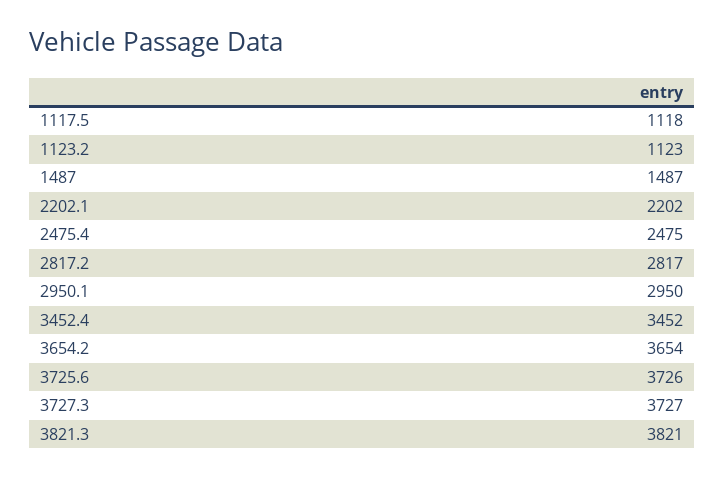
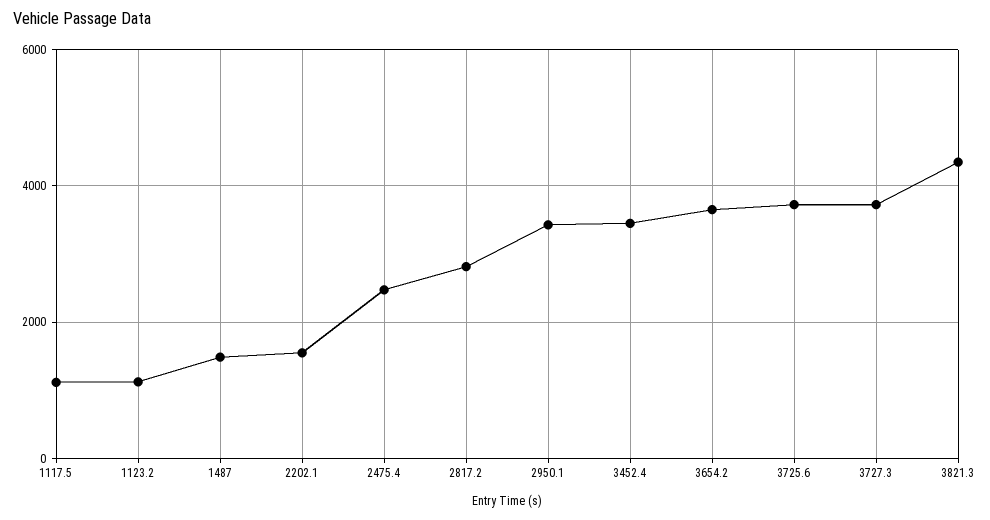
  {
    "1117.5": 1118,
    "1123.2": 1123,
    "1487": 1487,
-   "2202.1": 2202,
+   "2202.1": 1600,
    "2475.4": 2475,
    "2817.2": 2817,
-   "2950.1": 2950,
+   "2950.1": 3400,
    "3452.4": 3452,
    "3654.2": 3654,
    "3725.6": 3726,
    "3727.3": 3727,
-   "3821.3": 3821
+   "3821.3": 4400
  }

